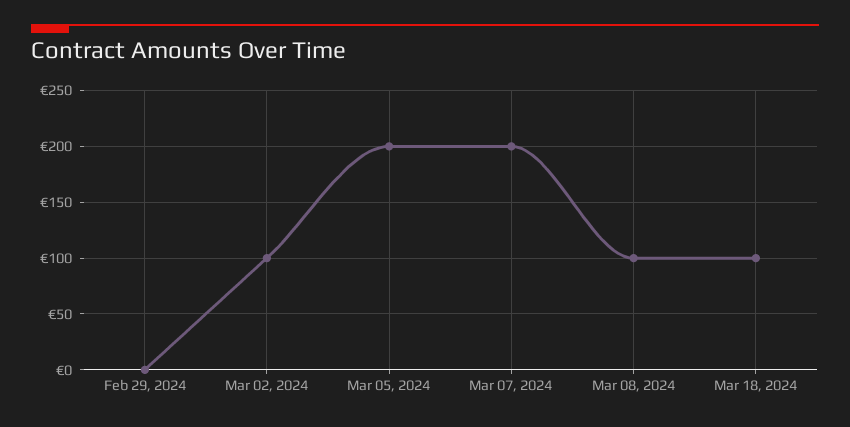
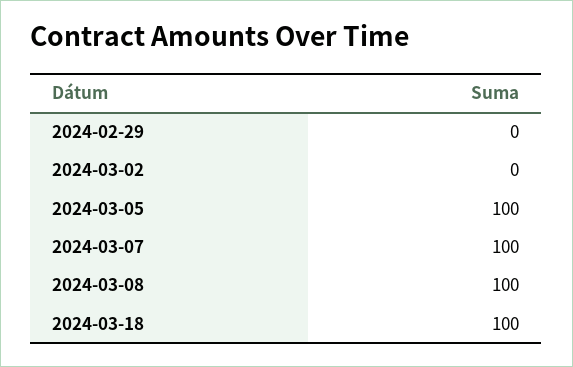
  {
    "Feb 29, 2024": 0,
-   "Mar 02, 2024": 100,
+   "Mar 02, 2024": 0,
-   "Mar 05, 2024": 200,
+   "Mar 05, 2024": 100,
-   "Mar 07, 2024": 200,
+   "Mar 07, 2024": 100,
    "Mar 08, 2024": 100,
    "Mar 18, 2024": 100
  }

